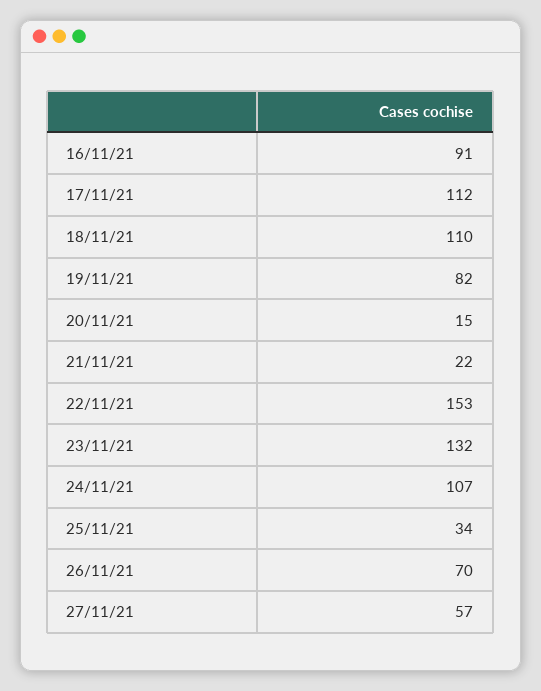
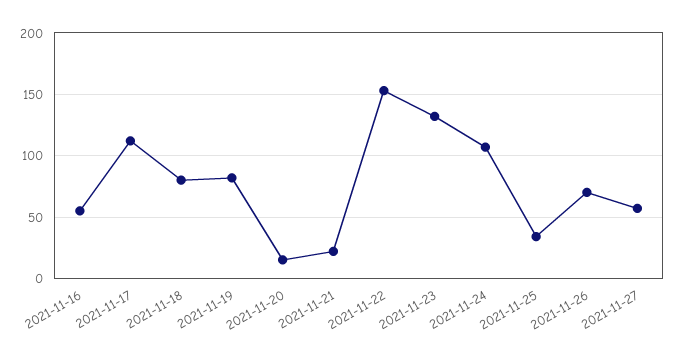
  {
-   "16/11/21": 91,
+   "16/11/21": 55,
    "17/11/21": 112,
-   "18/11/21": 110,
+   "18/11/21": 80,
    "19/11/21": 82,
    "20/11/21": 15,
    "21/11/21": 22,
    "22/11/21": 153,
    "23/11/21": 132,
    "24/11/21": 107,
    "25/11/21": 34,
    "26/11/21": 70,
    "27/11/21": 57
  }

